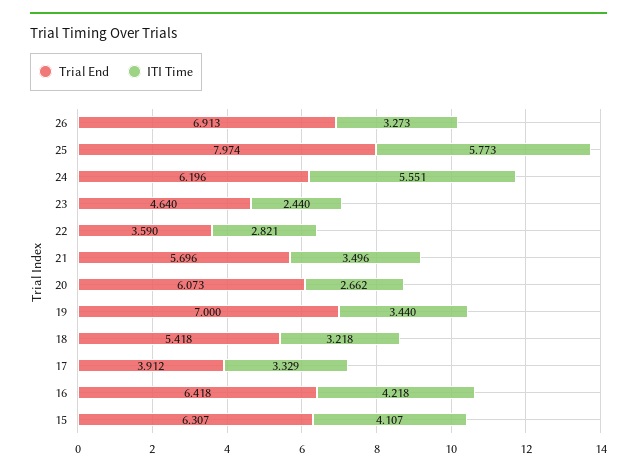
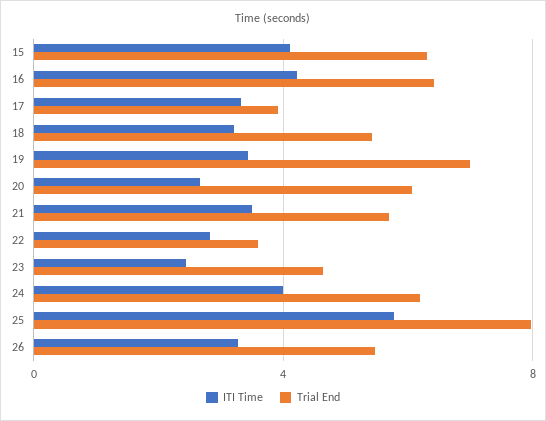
  {
    "Trial End": {
-     "26": 6.913,
+     "26": 5.5,
      "25": 7.974,
      "24": 6.196,
      "23": 4.64,
      "22": 3.59,
      "21": 5.696,
      "20": 6.073,
      "19": 7,
      "18": 5.418,
      "17": 3.912,
      "16": 6.418,
      "15": 6.307
    },
    "ITI Time": {
      "26": 3.273,
      "25": 5.773,
-     "24": 5.551,
+     "24": 4,
      "23": 2.44,
      "22": 2.821,
      "21": 3.496,
      "20": 2.662,
      "19": 3.44,
      "18": 3.218,
      "17": 3.329,
      "16": 4.218,
      "15": 4.107
    }
  }

